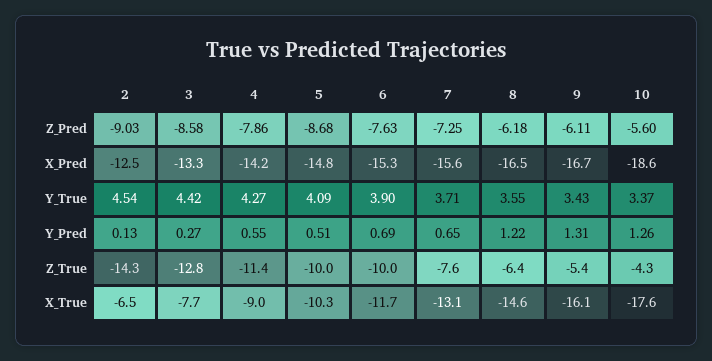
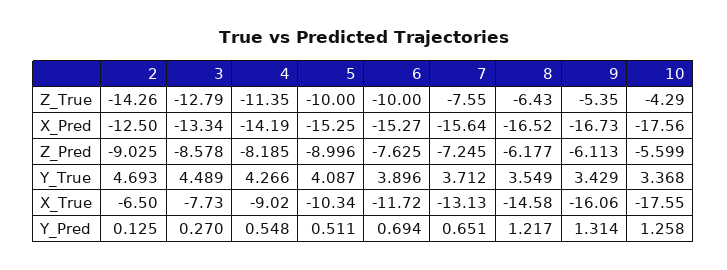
  {
    "2": {
      "Z_Pred": -9.025,
      "X_Pred": -12.5,
-     "Y_True": 4.54,
+     "Y_True": 4.693,
      "Y_Pred": 0.125,
      "Z_True": -14.26,
      "X_True": -6.5
    },
    "3": {
      "Z_Pred": -8.578,
      "X_Pred": -13.34,
-     "Y_True": 4.42,
+     "Y_True": 4.489,
      "Y_Pred": 0.27,
      "Z_True": -12.79,
      "X_True": -7.73
    },
    "4": {
-     "Z_Pred": -7.86,
+     "Z_Pred": -8.185,
      "X_Pred": -14.19,
      "Y_True": 4.266,
      "Y_Pred": 0.548,
      "Z_True": -11.35,
      "X_True": -9.02
    },
    "5": {
-     "Z_Pred": -8.68,
+     "Z_Pred": -8.996,
-     "X_Pred": -14.8,
+     "X_Pred": -15.25,
      "Y_True": 4.087,
      "Y_Pred": 0.511,
      "Z_True": -10,
      "X_True": -10.34
    },
    "6": {
      "Z_Pred": -7.625,
      "X_Pred": -15.27,
      "Y_True": 3.896,
      "Y_Pred": 0.694,
      "Z_True": -10,
      "X_True": -11.72
    },
    "7": {
      "Z_Pred": -7.245,
      "X_Pred": -15.64,
      "Y_True": 3.712,
      "Y_Pred": 0.651,
      "Z_True": -7.55,
      "X_True": -13.13
    },
    "8": {
      "Z_Pred": -6.177,
      "X_Pred": -16.52,
      "Y_True": 3.549,
      "Y_Pred": 1.217,
      "Z_True": -6.43,
      "X_True": -14.58
    },
    "9": {
      "Z_Pred": -6.113,
      "X_Pred": -16.73,
      "Y_True": 3.429,
      "Y_Pred": 1.314,
      "Z_True": -5.35,
      "X_True": -16.06
    },
    "10": {
      "Z_Pred": -5.599,
-     "X_Pred": -18.6,
+     "X_Pred": -17.56,
      "Y_True": 3.368,
      "Y_Pred": 1.258,
      "Z_True": -4.29,
      "X_True": -17.55
    }
  }

